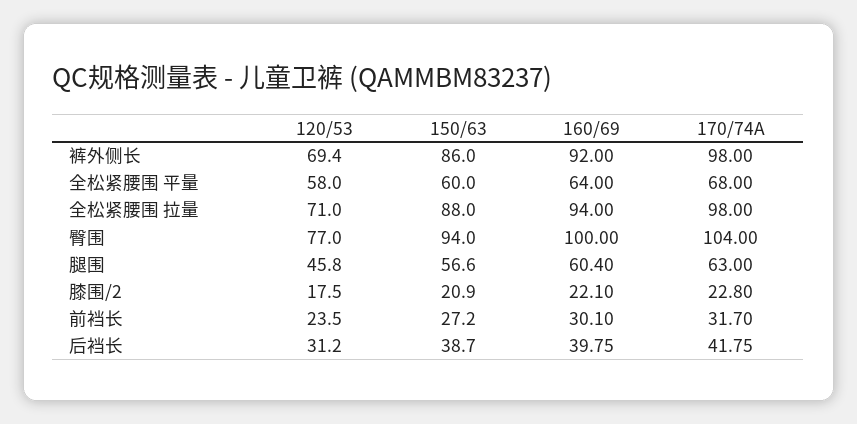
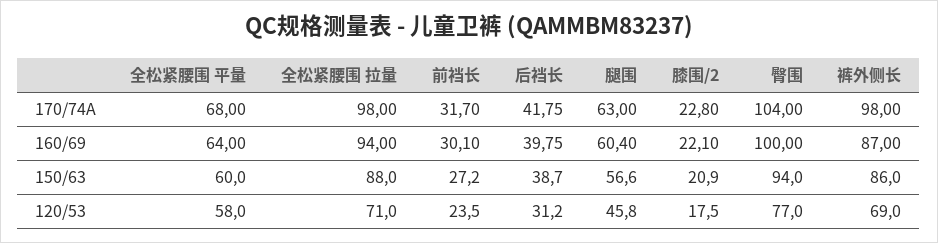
  {
    "120/53": {
-     "裤外侧长": 69.4,
+     "裤外侧长": 69,
      "全松紧腰围 平量": 58,
      "全松紧腰围 拉量": 71,
      "臀围": 77,
      "腿围": 45.8,
      "膝围/2": 17.5,
      "前裆长": 23.5,
      "后裆长": 31.2
    },
    "150/63": {
      "裤外侧长": 86,
      "全松紧腰围 平量": 60,
      "全松紧腰围 拉量": 88,
      "臀围": 94,
      "腿围": 56.6,
      "膝围/2": 20.9,
      "前裆长": 27.2,
      "后裆长": 38.7
    },
    "160/69": {
-     "裤外侧长": 92,
+     "裤外侧长": 87,
      "全松紧腰围 平量": 64,
      "全松紧腰围 拉量": 94,
      "臀围": 100,
      "腿围": 60.4,
      "膝围/2": 22.1,
      "前裆长": 30.1,
      "后裆长": 39.75
    },
    "170/74A": {
      "裤外侧长": 98,
      "全松紧腰围 平量": 68,
      "全松紧腰围 拉量": 98,
      "臀围": 104,
      "腿围": 63,
      "膝围/2": 22.8,
      "前裆长": 31.7,
      "后裆长": 41.75
    }
  }

